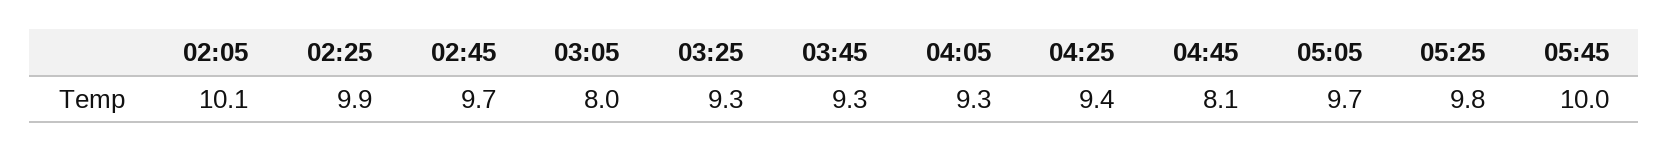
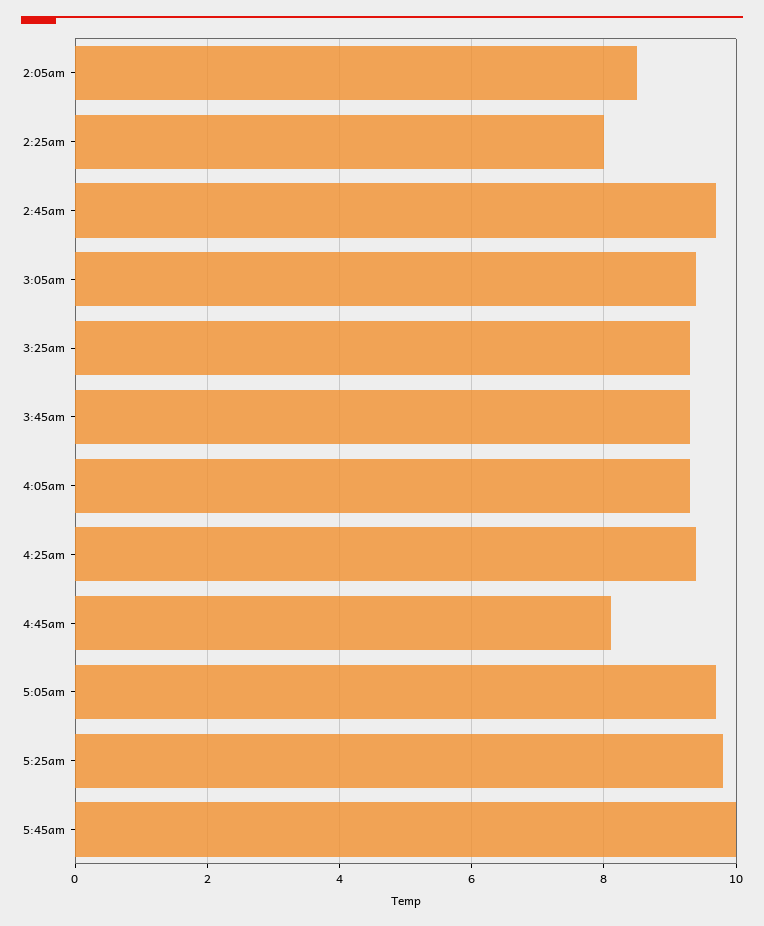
  {
-   "02:05": 10.1,
+   "02:05": 8.5,
-   "02:25": 9.9,
+   "02:25": 8,
    "02:45": 9.7,
-   "03:05": 8,
+   "03:05": 9.5,
    "03:25": 9.3,
    "03:45": 9.3,
    "04:05": 9.3,
    "04:25": 9.4,
    "04:45": 8.1,
    "05:05": 9.7,
    "05:25": 9.8,
    "05:45": 10
  }

